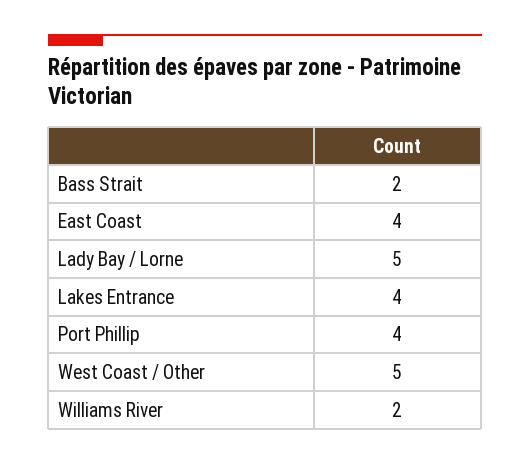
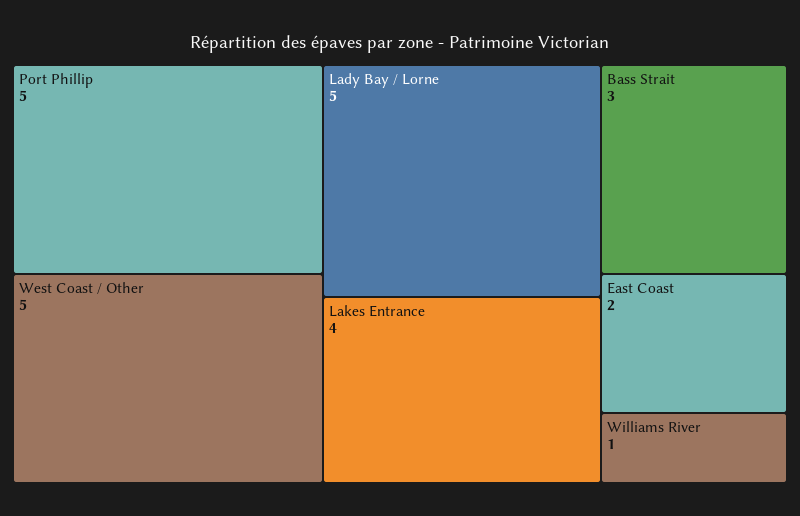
  {
-   "Bass Strait": 2,
+   "Bass Strait": 3,
-   "East Coast": 4,
+   "East Coast": 2,
    "Lady Bay / Lorne": 5,
    "Lakes Entrance": 4,
-   "Port Phillip": 4,
+   "Port Phillip": 5,
    "West Coast / Other": 5,
-   "Williams River": 2
+   "Williams River": 1
  }

